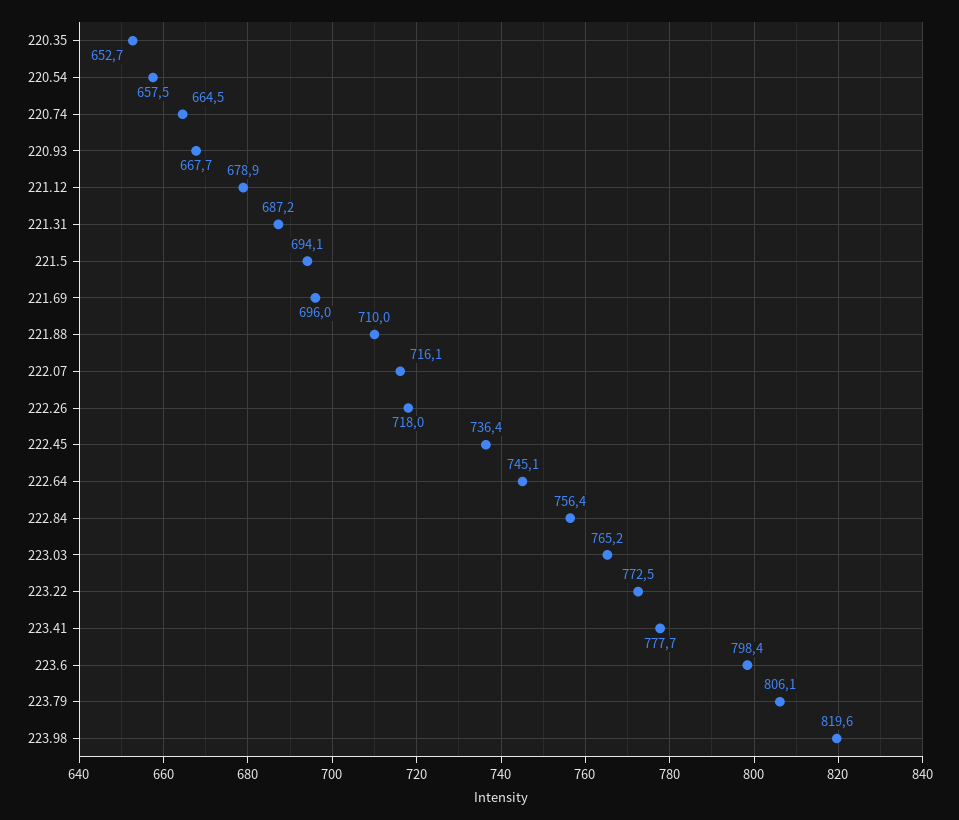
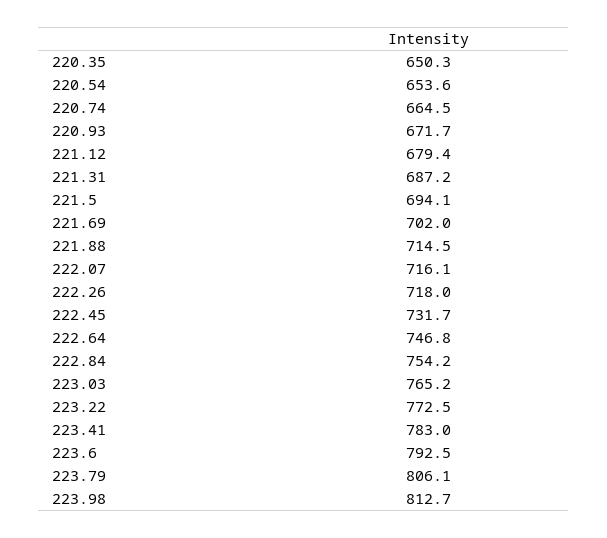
  {
-   "220.35": 652.7,
+   "220.35": 650.3,
-   "220.54": 657.5,
+   "220.54": 653.6,
    "220.74": 664.5,
-   "220.93": 667.7,
+   "220.93": 671.7,
-   "221.12": 678.9,
+   "221.12": 679.4,
    "221.31": 687.2,
    "221.5": 694.1,
-   "221.69": 696,
+   "221.69": 702,
-   "221.88": 710,
+   "221.88": 714.5,
    "222.07": 716.1,
    "222.26": 718,
-   "222.45": 736.4,
+   "222.45": 731.7,
-   "222.64": 745.1,
+   "222.64": 746.8,
-   "222.84": 756.4,
+   "222.84": 754.2,
    "223.03": 765.2,
    "223.22": 772.5,
-   "223.41": 777.7,
+   "223.41": 783,
-   "223.6": 798.4,
+   "223.6": 792.5,
    "223.79": 806.1,
-   "223.98": 819.6
+   "223.98": 812.7
  }

